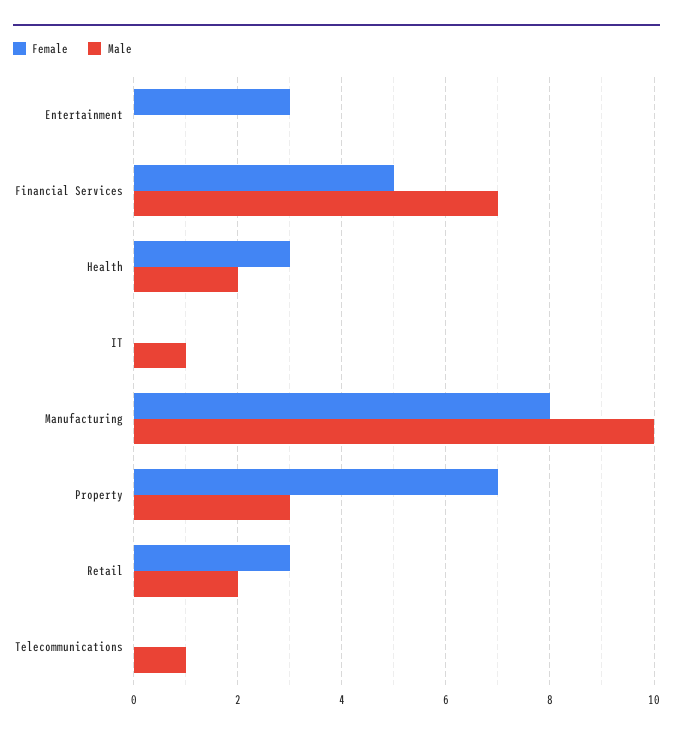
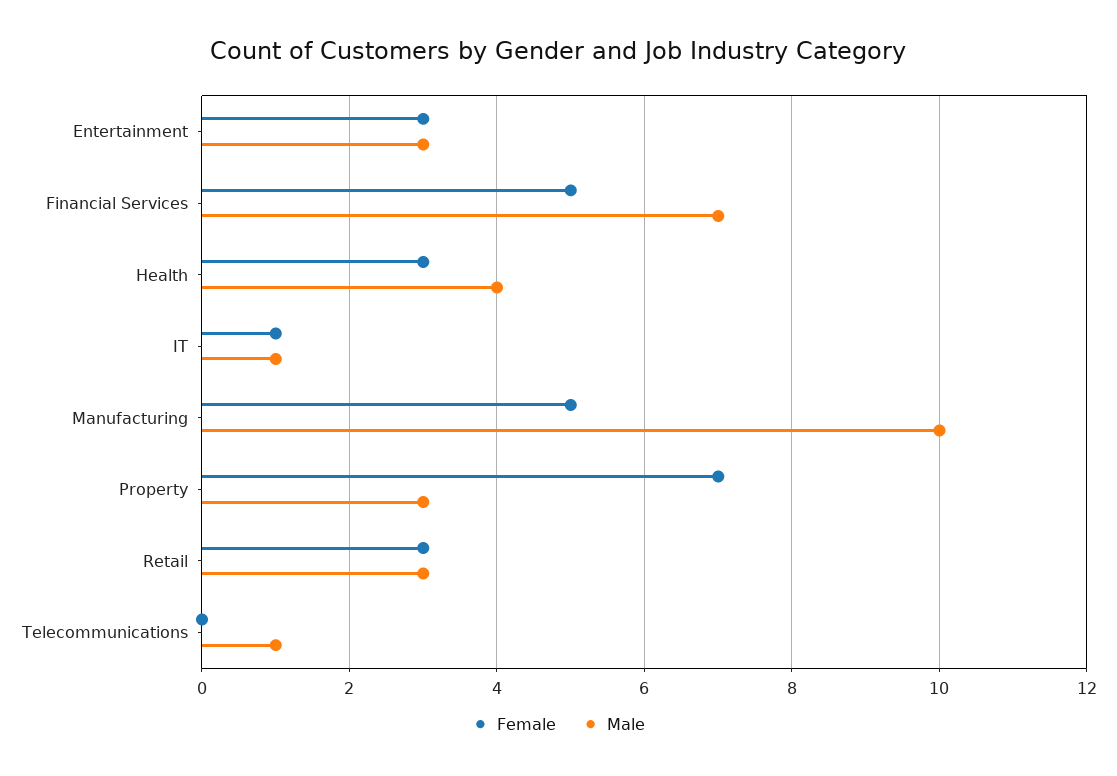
  {
    "Female": {
      "Entertainment": 3,
      "Financial Services": 5,
      "Health": 3,
-     "IT": 0,
+     "IT": 1,
-     "Manufacturing": 8,
+     "Manufacturing": 5,
      "Property": 7,
      "Retail": 3,
      "Telecommunications": 0
    },
    "Male": {
-     "Entertainment": 0,
+     "Entertainment": 3,
      "Financial Services": 7,
-     "Health": 2,
+     "Health": 4,
      "IT": 1,
      "Manufacturing": 10,
      "Property": 3,
-     "Retail": 2,
+     "Retail": 3,
      "Telecommunications": 1
    }
  }

